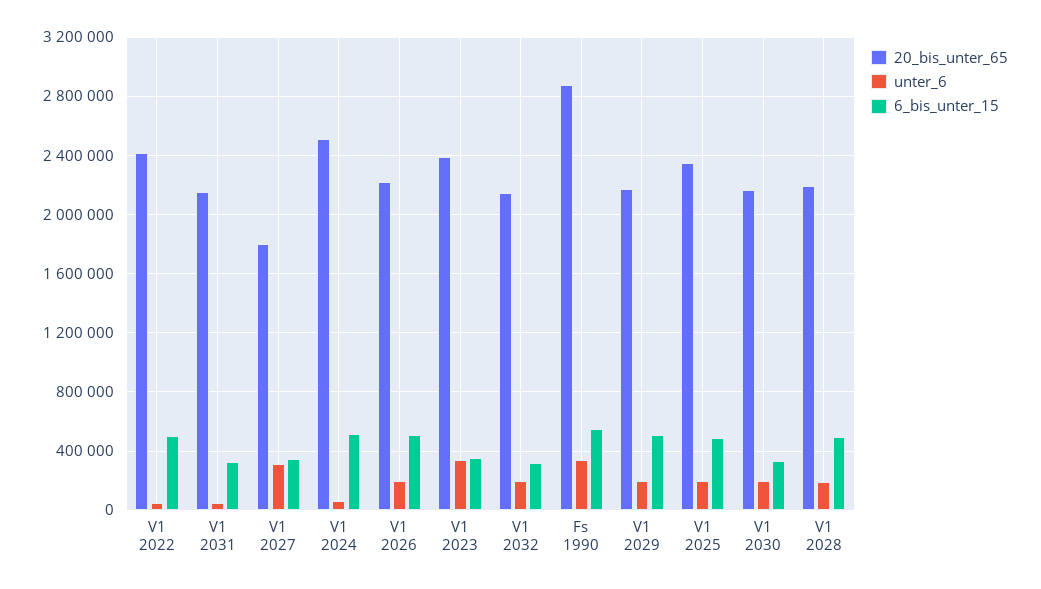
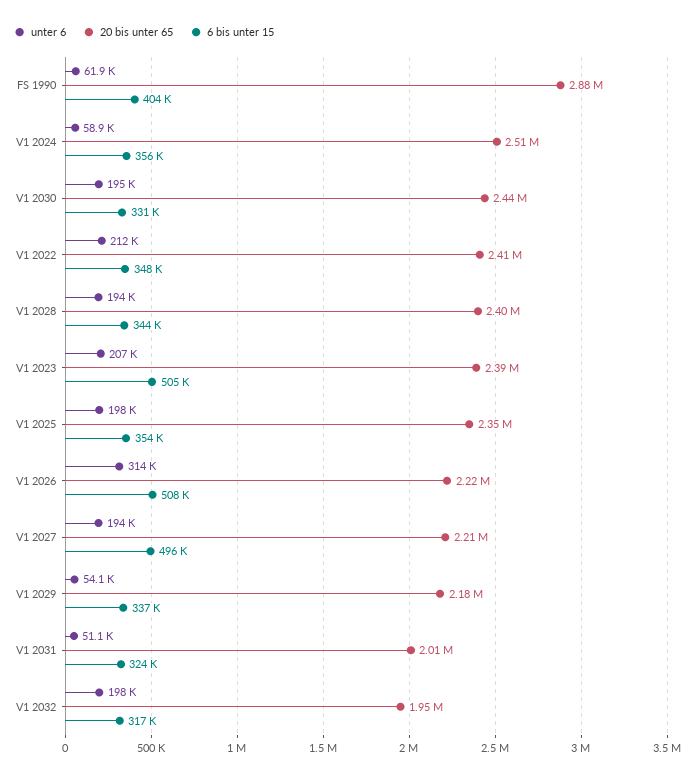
  {
    "20_bis_unter_65": {
      "V1 2022": 2410000,
-     "V1 2031": 2150000,
+     "V1 2031": 2010000,
-     "V1 2027": 1800000,
+     "V1 2027": 2210000,
      "V1 2024": 2510000,
      "V1 2026": 2220000,
      "V1 2023": 2390000,
-     "V1 2032": 2150000,
+     "V1 2032": 1950000,
      "Fs 1990": 2880000,
      "V1 2029": 2180000,
      "V1 2025": 2350000,
-     "V1 2030": 2150000,
+     "V1 2030": 2440000,
-     "V1 2028": 2200000
+     "V1 2028": 2400000
    },
    "unter_6": {
-     "V1 2022": 50000,
+     "V1 2022": 212000,
      "V1 2031": 51100,
-     "V1 2027": 300000,
+     "V1 2027": 194000,
      "V1 2024": 58900,
-     "V1 2026": 200000,
+     "V1 2026": 314000,
-     "V1 2023": 350000,
+     "V1 2023": 207000,
      "V1 2032": 198000,
-     "Fs 1990": 350000,
+     "Fs 1990": 61900,
-     "V1 2029": 200000,
+     "V1 2029": 54100,
      "V1 2025": 198000,
      "V1 2030": 195000,
      "V1 2028": 194000
    },
    "6_bis_unter_15": {
-     "V1 2022": 500000,
+     "V1 2022": 348000,
      "V1 2031": 324000,
-     "V1 2027": 350000,
+     "V1 2027": 496000,
-     "V1 2024": 500000,
+     "V1 2024": 356000,
      "V1 2026": 508000,
-     "V1 2023": 350000,
+     "V1 2023": 505000,
      "V1 2032": 317000,
-     "Fs 1990": 550000,
+     "Fs 1990": 404000,
-     "V1 2029": 500000,
+     "V1 2029": 337000,
-     "V1 2025": 500000,
+     "V1 2025": 354000,
      "V1 2030": 331000,
-     "V1 2028": 500000
+     "V1 2028": 344000
    }
  }

